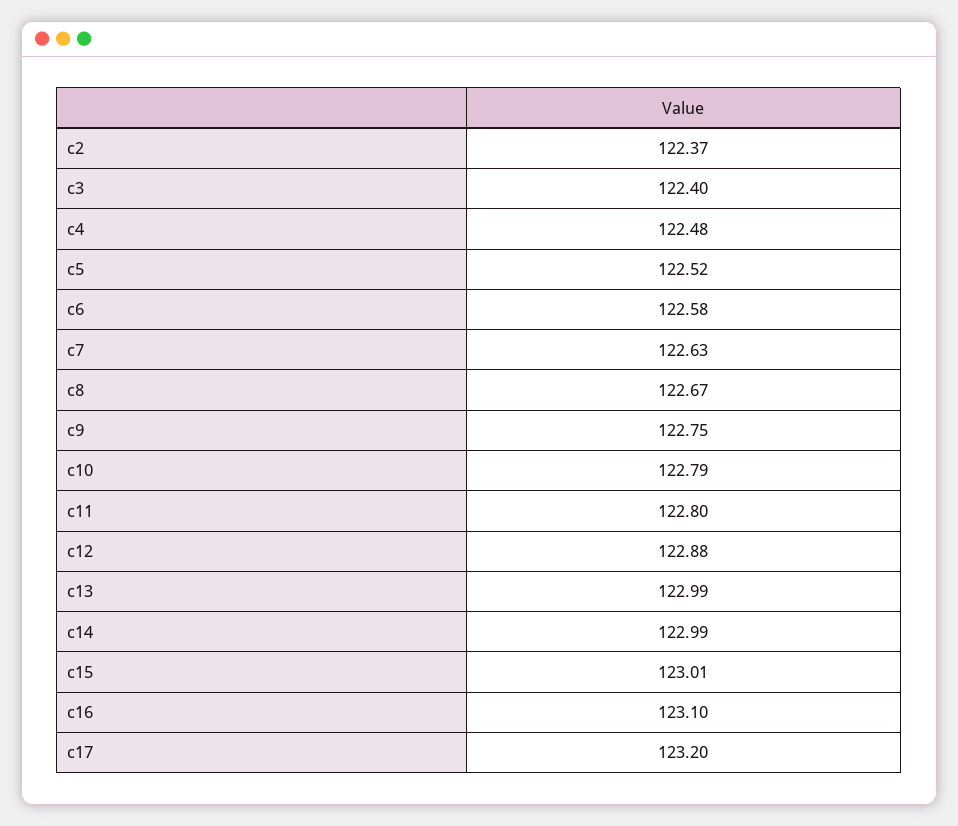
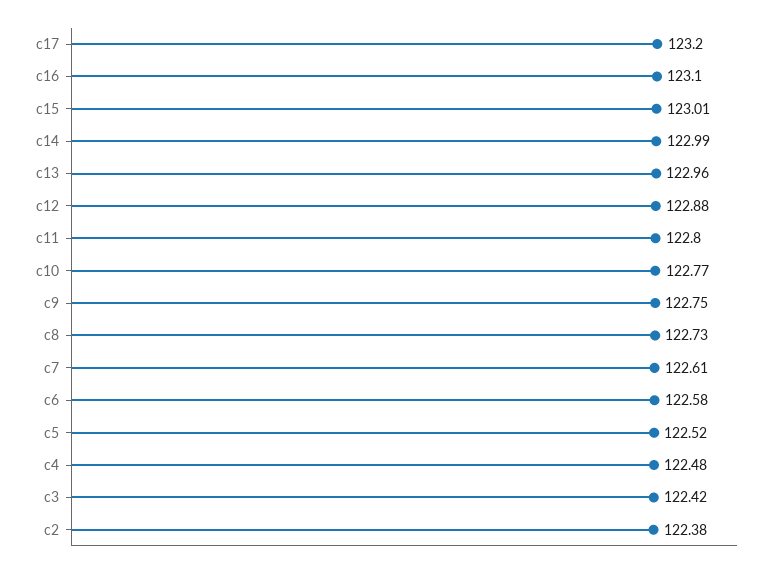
  {
-   "c2": 122.37,
+   "c2": 122.38,
-   "c3": 122.4,
+   "c3": 122.42,
    "c4": 122.48,
    "c5": 122.52,
    "c6": 122.58,
-   "c7": 122.63,
+   "c7": 122.61,
-   "c8": 122.67,
+   "c8": 122.73,
    "c9": 122.75,
-   "c10": 122.79,
+   "c10": 122.77,
    "c11": 122.8,
    "c12": 122.88,
-   "c13": 122.99,
+   "c13": 122.96,
    "c14": 122.99,
    "c15": 123.01,
    "c16": 123.1,
    "c17": 123.2
  }

